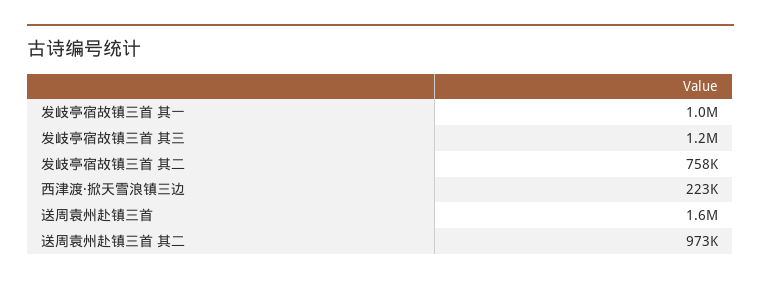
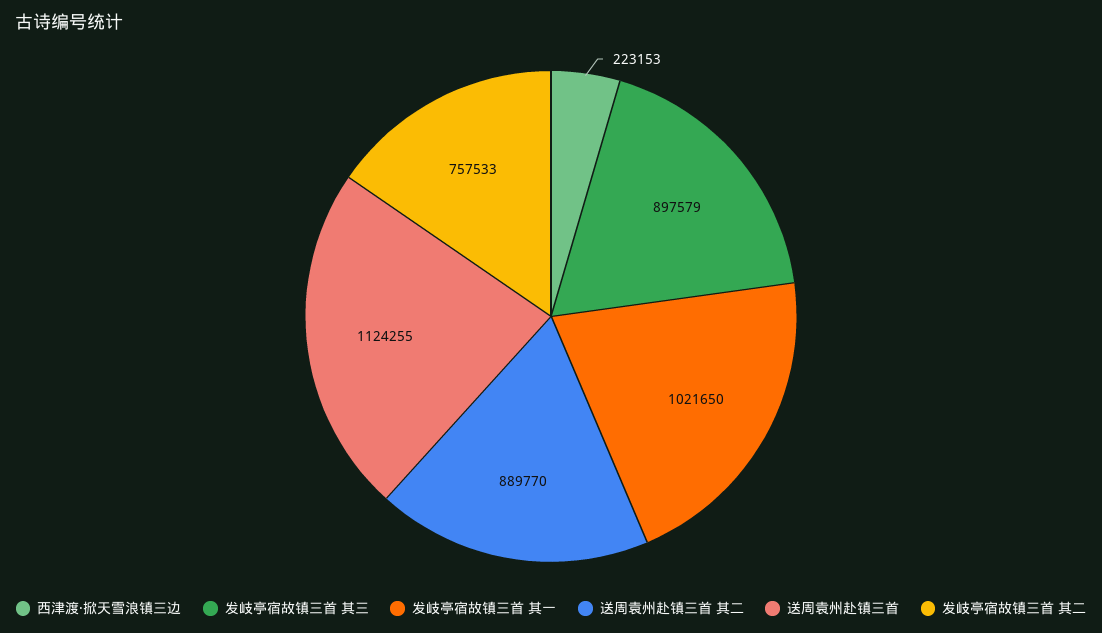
  {
    "发岐亭宿故镇三首 其一": 1021650,
-   "发岐亭宿故镇三首 其三": 1200000,
+   "发岐亭宿故镇三首 其三": 897579,
    "发岐亭宿故镇三首 其二": 757533,
    "西津渡·掀天雪浪镇三边": 223153,
-   "送周袁州赴镇三首": 1600000,
+   "送周袁州赴镇三首": 1124255,
-   "送周袁州赴镇三首 其二": 973000
+   "送周袁州赴镇三首 其二": 889770
  }

